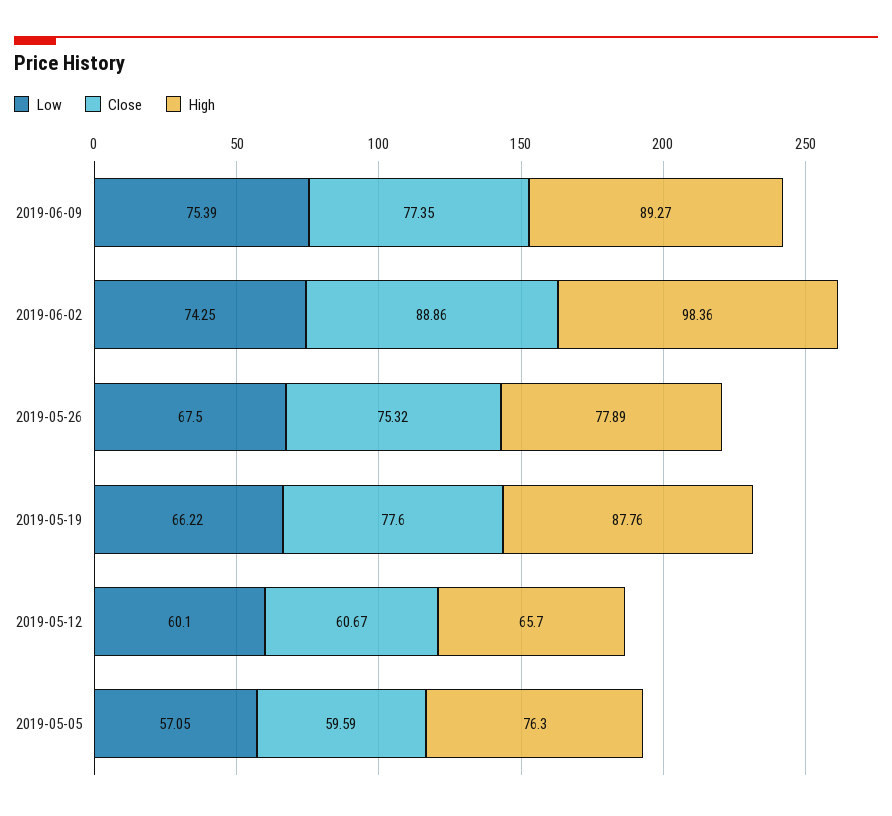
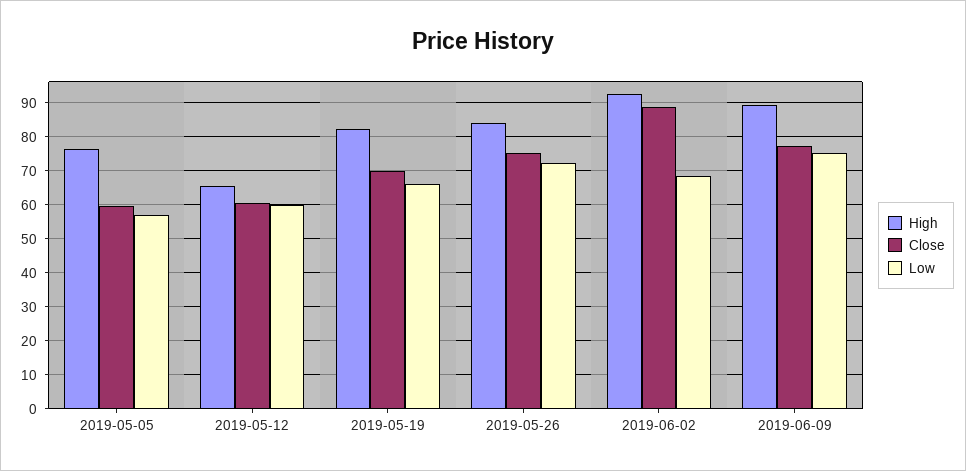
  {
    "Low": {
      "2019-06-09": 75.39,
-     "2019-06-02": 74.25,
+     "2019-06-02": 68,
-     "2019-05-26": 67.5,
+     "2019-05-26": 72,
      "2019-05-19": 66.22,
      "2019-05-12": 60.1,
      "2019-05-05": 57.05
    },
    "Close": {
      "2019-06-09": 77.35,
      "2019-06-02": 88.86,
      "2019-05-26": 75.32,
-     "2019-05-19": 77.6,
+     "2019-05-19": 70,
      "2019-05-12": 60.67,
      "2019-05-05": 59.59
    },
    "High": {
      "2019-06-09": 89.27,
-     "2019-06-02": 98.36,
+     "2019-06-02": 92,
-     "2019-05-26": 77.89,
+     "2019-05-26": 84,
-     "2019-05-19": 87.76,
+     "2019-05-19": 82,
      "2019-05-12": 65.7,
      "2019-05-05": 76.3
    }
  }

